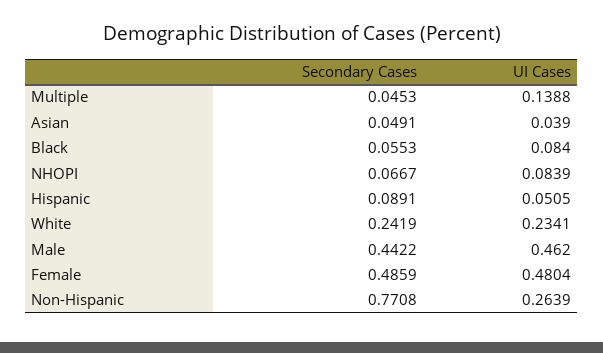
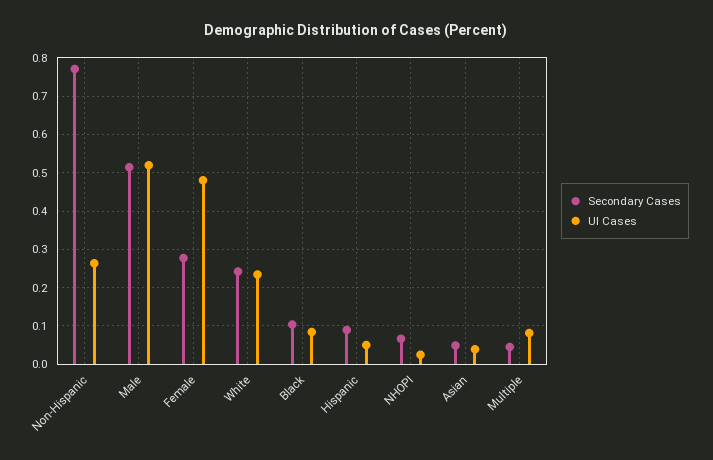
  {
    "Secondary Cases": {
      "Multiple": 0.0453,
      "Asian": 0.0491,
-     "Black": 0.0553,
+     "Black": 0.1,
      "NHOPI": 0.0667,
      "Hispanic": 0.0891,
      "White": 0.2419,
-     "Male": 0.4422,
+     "Male": 0.52,
-     "Female": 0.4859,
+     "Female": 0.28,
      "Non-Hispanic": 0.7708
    },
    "UI Cases": {
-     "Multiple": 0.1388,
+     "Multiple": 0.08,
      "Asian": 0.039,
      "Black": 0.084,
-     "NHOPI": 0.0839,
+     "NHOPI": 0.02,
      "Hispanic": 0.0505,
      "White": 0.2341,
-     "Male": 0.462,
+     "Male": 0.52,
      "Female": 0.4804,
      "Non-Hispanic": 0.2639
    }
  }

